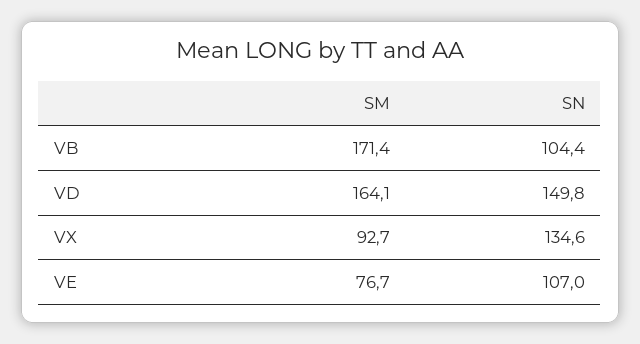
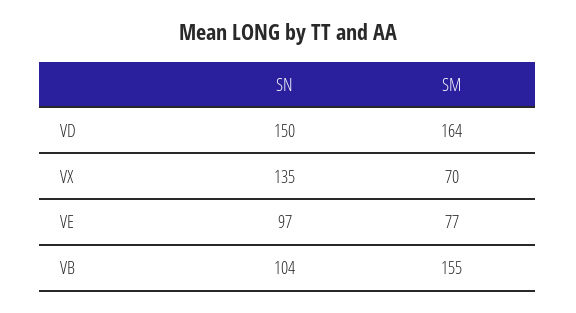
  {
    "SM": {
-     "VB": 171.4,
+     "VB": 155,
      "VD": 164.1,
-     "VX": 92.7,
+     "VX": 70,
      "VE": 76.7
    },
    "SN": {
      "VB": 104.4,
      "VD": 149.8,
      "VX": 134.6,
-     "VE": 107
+     "VE": 97
    }
  }

